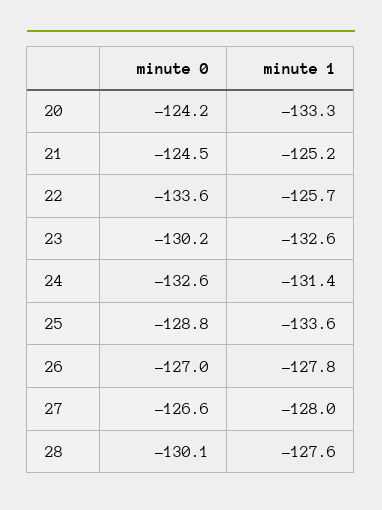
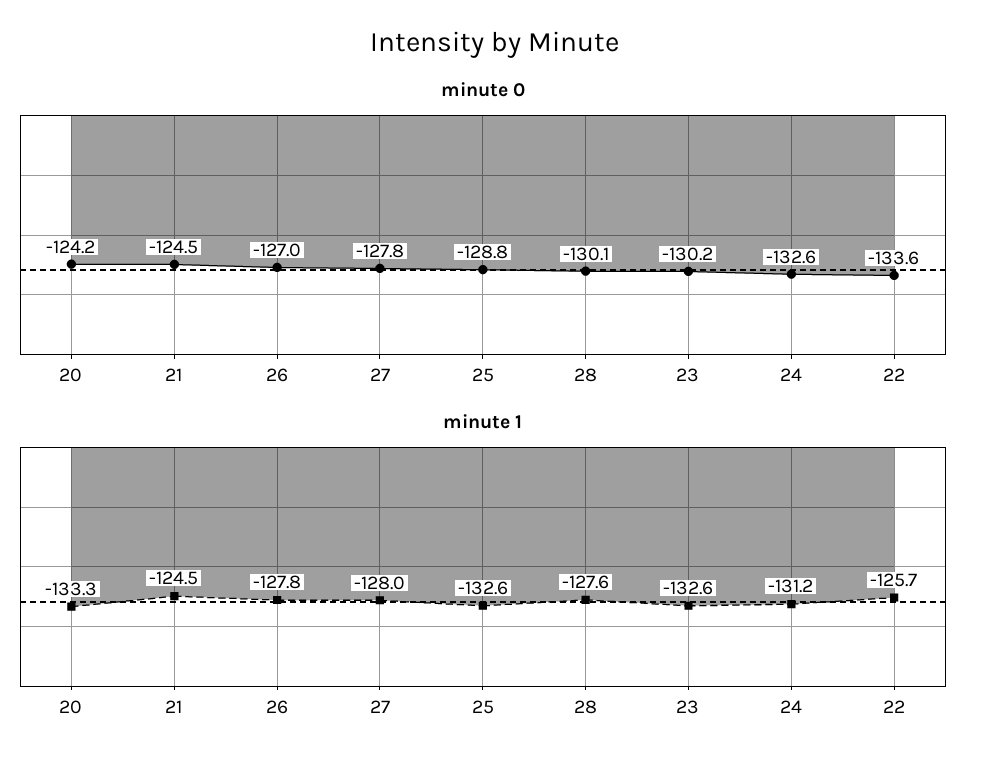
  {
    "minute 0": {
      "20": -124.2,
      "21": -124.5,
      "22": -133.6,
      "23": -130.2,
      "24": -132.6,
      "25": -128.8,
      "26": -127,
-     "27": -126.6,
+     "27": -127.8,
      "28": -130.1
    },
    "minute 1": {
      "20": -133.3,
-     "21": -125.2,
+     "21": -124.5,
      "22": -125.7,
      "23": -132.6,
-     "24": -131.4,
+     "24": -131.2,
-     "25": -133.6,
+     "25": -132.6,
      "26": -127.8,
      "27": -128,
      "28": -127.6
    }
  }

